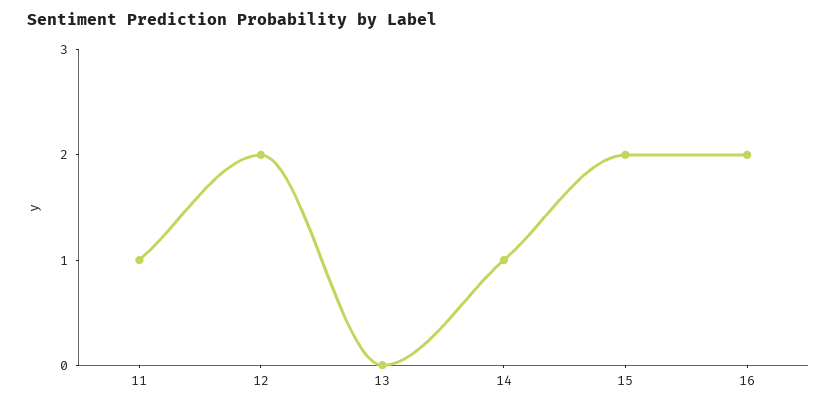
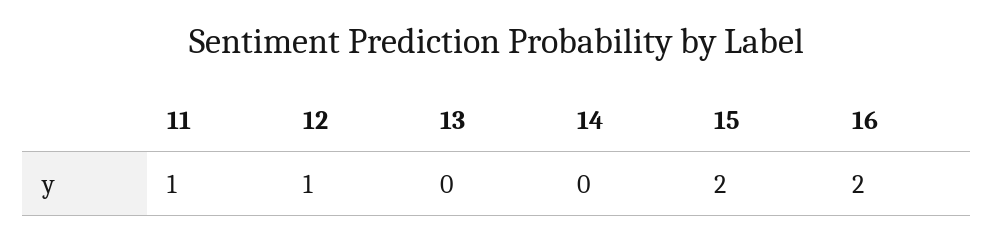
  {
    "11": 1,
-   "12": 2,
+   "12": 1,
    "13": 0,
-   "14": 1,
+   "14": 0,
    "15": 2,
    "16": 2
  }

